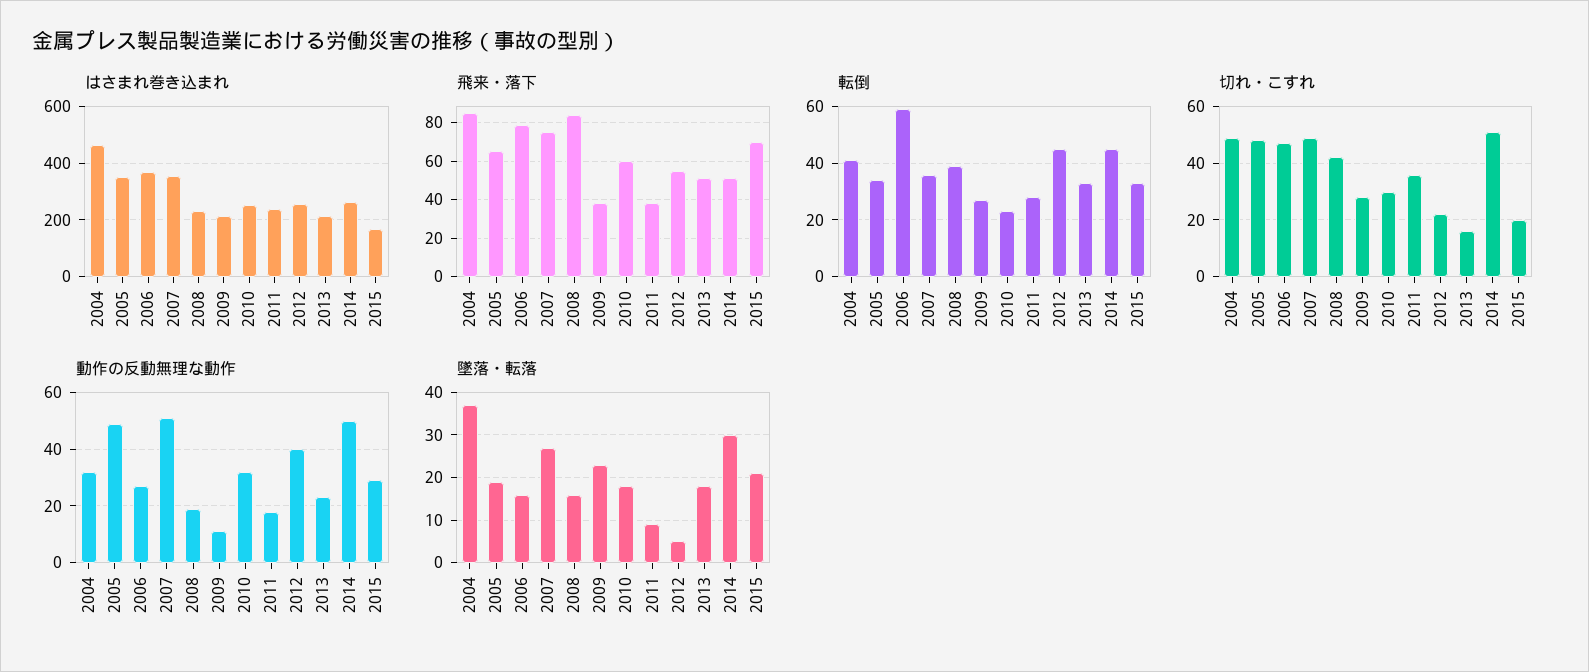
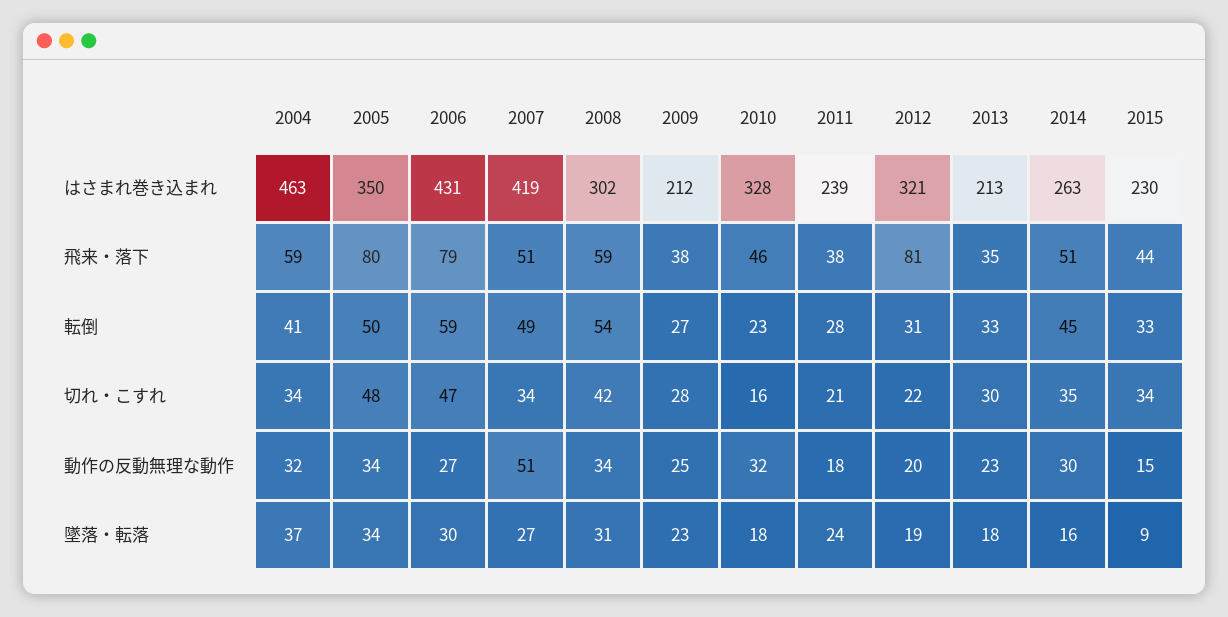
  {
    "はさまれ巻き込まれ": {
      "2004": 463,
      "2005": 350,
-     "2006": 375,
+     "2006": 431,
-     "2007": 350,
+     "2007": 419,
-     "2008": 225,
+     "2008": 302,
      "2009": 212,
-     "2010": 250,
+     "2010": 328,
      "2011": 239,
-     "2012": 250,
+     "2012": 321,
      "2013": 213,
      "2014": 263,
-     "2015": 175
+     "2015": 230
    },
    "飛来・落下": {
-     "2004": 85,
+     "2004": 59,
-     "2005": 65,
+     "2005": 80,
      "2006": 79,
-     "2007": 75,
+     "2007": 51,
-     "2008": 85,
+     "2008": 59,
      "2009": 38,
-     "2010": 60,
+     "2010": 46,
      "2011": 38,
-     "2012": 55,
+     "2012": 81,
-     "2013": 50,
+     "2013": 35,
      "2014": 51,
-     "2015": 70
+     "2015": 44
    },
    "転倒": {
      "2004": 41,
-     "2005": 35,
+     "2005": 50,
      "2006": 59,
-     "2007": 35,
+     "2007": 49,
-     "2008": 40,
+     "2008": 54,
      "2009": 27,
      "2010": 23,
      "2011": 28,
-     "2012": 45,
+     "2012": 31,
      "2013": 33,
      "2014": 45,
      "2015": 33
    },
    "切れ・こすれ": {
-     "2004": 50,
+     "2004": 34,
      "2005": 48,
      "2006": 47,
-     "2007": 50,
+     "2007": 34,
      "2008": 42,
      "2009": 28,
-     "2010": 30,
+     "2010": 16,
-     "2011": 35,
+     "2011": 21,
      "2012": 22,
-     "2013": 15,
+     "2013": 30,
-     "2014": 50,
+     "2014": 35,
-     "2015": 20
+     "2015": 34
    },
    "動作の反動無理な動作": {
      "2004": 32,
-     "2005": 50,
+     "2005": 34,
      "2006": 27,
      "2007": 51,
-     "2008": 20,
+     "2008": 34,
-     "2009": 10,
+     "2009": 25,
      "2010": 32,
      "2011": 18,
-     "2012": 40,
+     "2012": 20,
      "2013": 23,
-     "2014": 50,
+     "2014": 30,
-     "2015": 30
+     "2015": 15
    },
    "墜落・転落": {
      "2004": 37,
-     "2005": 20,
+     "2005": 34,
-     "2006": 15,
+     "2006": 30,
      "2007": 27,
-     "2008": 15,
+     "2008": 31,
      "2009": 23,
      "2010": 18,
-     "2011": 10,
+     "2011": 24,
-     "2012": 5,
+     "2012": 19,
      "2013": 18,
-     "2014": 30,
+     "2014": 16,
-     "2015": 20
+     "2015": 9
    }
  }

